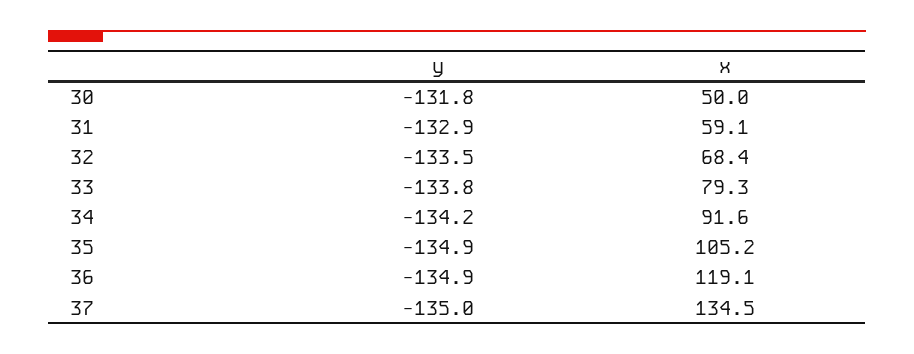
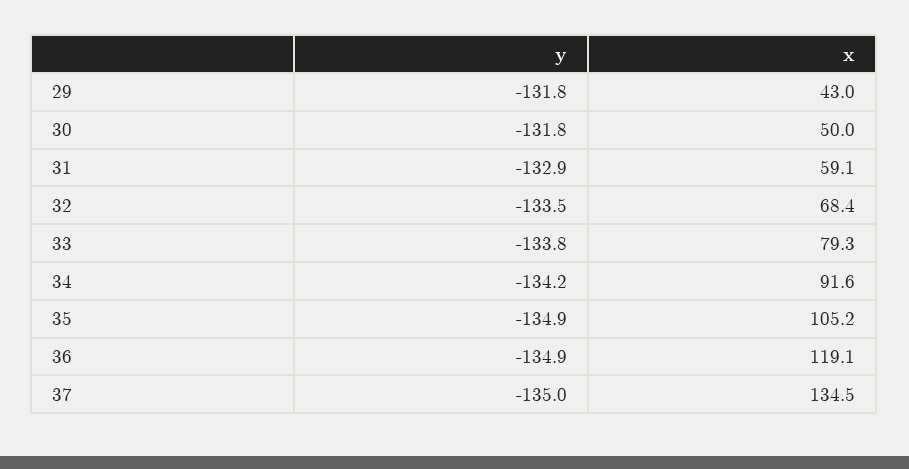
  {
    "y": {
      "30": -131.8,
      "31": -132.9,
      "32": -133.5,
      "33": -133.8,
      "34": -134.2,
      "35": -134.9,
      "36": -134.9,
-     "37": -135
+     "37": -135,
+     "29": -131.8
    },
    "x": {
      "30": 50,
      "31": 59.1,
      "32": 68.4,
      "33": 79.3,
      "34": 91.6,
      "35": 105.2,
      "36": 119.1,
-     "37": 134.5
+     "37": 134.5,
+     "29": 43
    }
  }

